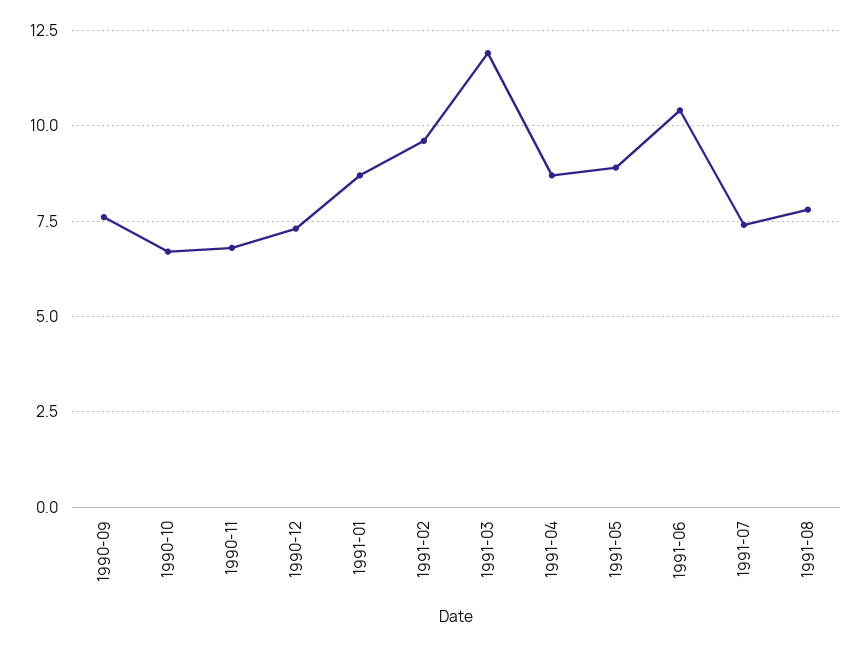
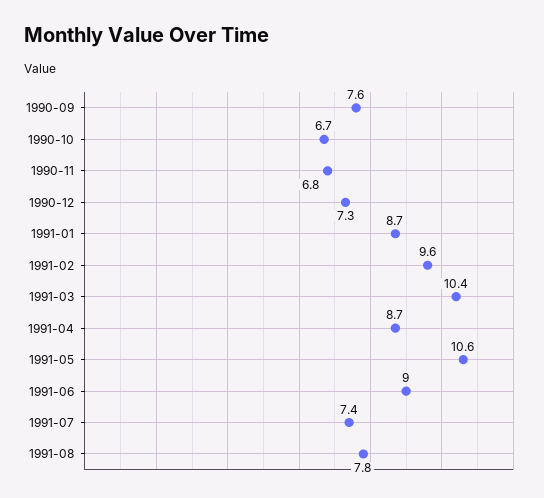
  {
    "1990-09": 7.6,
    "1990-10": 6.7,
    "1990-11": 6.8,
    "1990-12": 7.3,
    "1991-01": 8.7,
    "1991-02": 9.6,
-   "1991-03": 12,
+   "1991-03": 10.4,
    "1991-04": 8.7,
-   "1991-05": 9,
+   "1991-05": 10.6,
-   "1991-06": 10.5,
+   "1991-06": 9,
    "1991-07": 7.4,
    "1991-08": 7.8
  }

